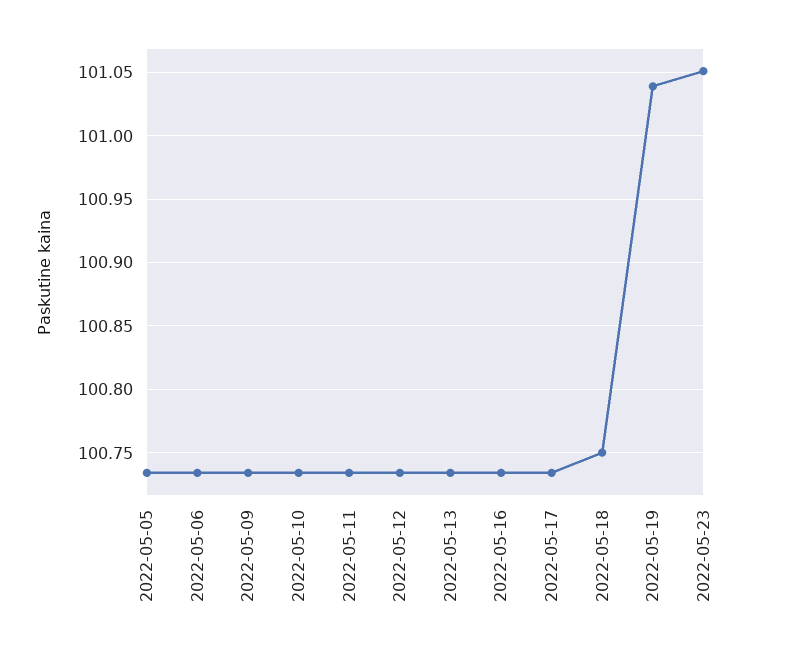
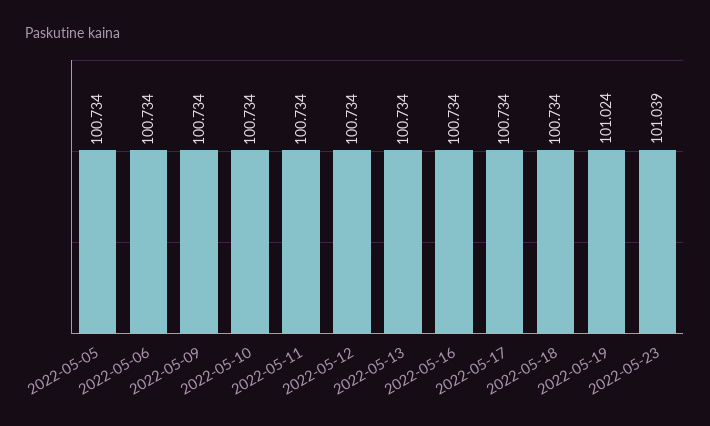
  {
    "2022-05-05": 100.734,
    "2022-05-06": 100.734,
    "2022-05-09": 100.734,
    "2022-05-10": 100.734,
    "2022-05-11": 100.734,
    "2022-05-12": 100.734,
    "2022-05-13": 100.734,
    "2022-05-16": 100.734,
    "2022-05-17": 100.734,
-   "2022-05-18": 100.75,
+   "2022-05-18": 100.734,
-   "2022-05-19": 101.04,
+   "2022-05-19": 101.024,
-   "2022-05-23": 101.05
+   "2022-05-23": 101.039
  }

